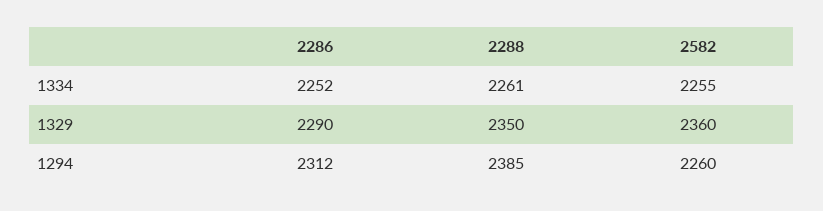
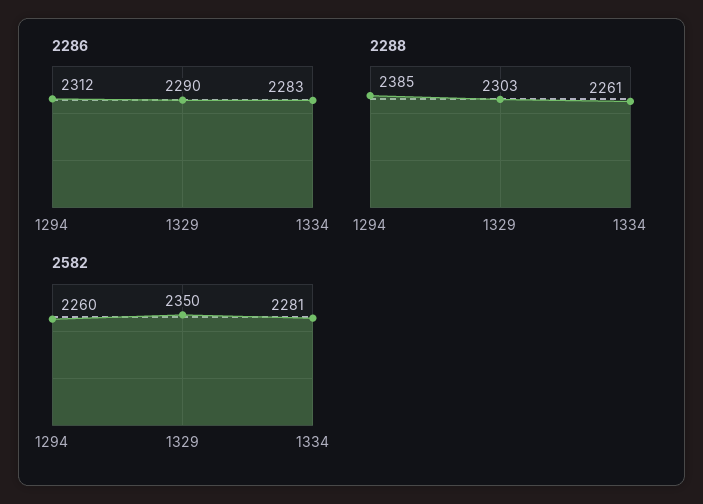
  {
    "2286": {
-     "1334": 2252,
+     "1334": 2283,
      "1329": 2290,
      "1294": 2312
    },
    "2288": {
      "1334": 2261,
-     "1329": 2350,
+     "1329": 2303,
      "1294": 2385
    },
    "2582": {
-     "1334": 2255,
+     "1334": 2281,
-     "1329": 2360,
+     "1329": 2350,
      "1294": 2260
    }
  }

